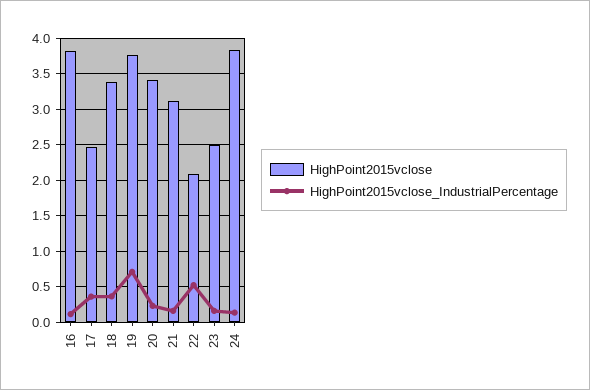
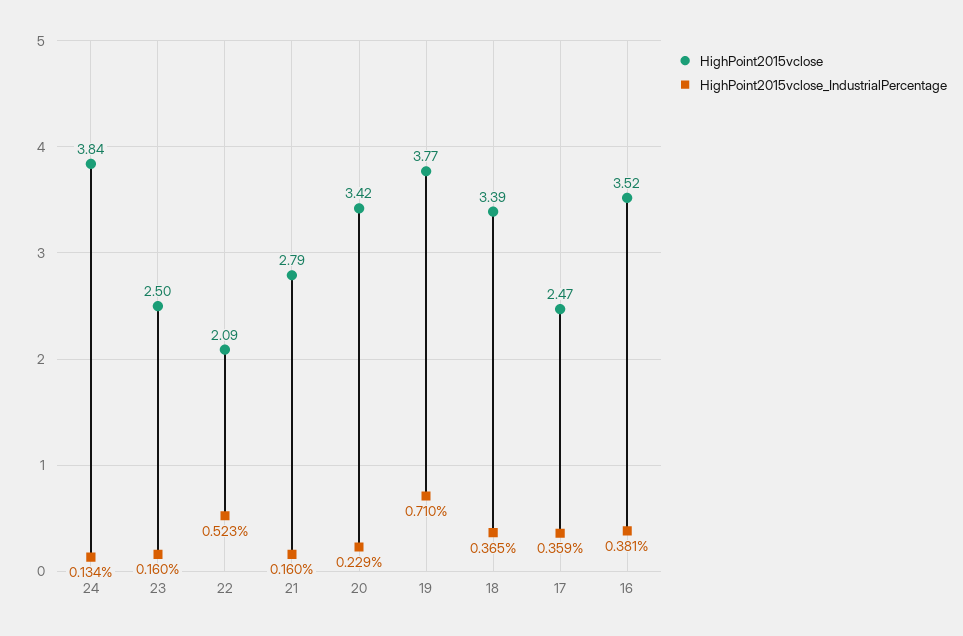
  {
    "HighPoint2015vclose": {
-     "16": 3.8,
+     "16": 3.52,
      "17": 2.47,
      "18": 3.39,
      "19": 3.77,
      "20": 3.42,
-     "21": 3.1,
+     "21": 2.79,
      "22": 2.09,
      "23": 2.5,
      "24": 3.84
    },
    "HighPoint2015vclose_IndustrialPercentage": {
-     "16": 0.1,
+     "16": 0.381,
      "17": 0.359,
      "18": 0.365,
      "19": 0.71,
      "20": 0.229,
      "21": 0.16,
      "22": 0.523,
      "23": 0.16,
      "24": 0.134
    }
  }

